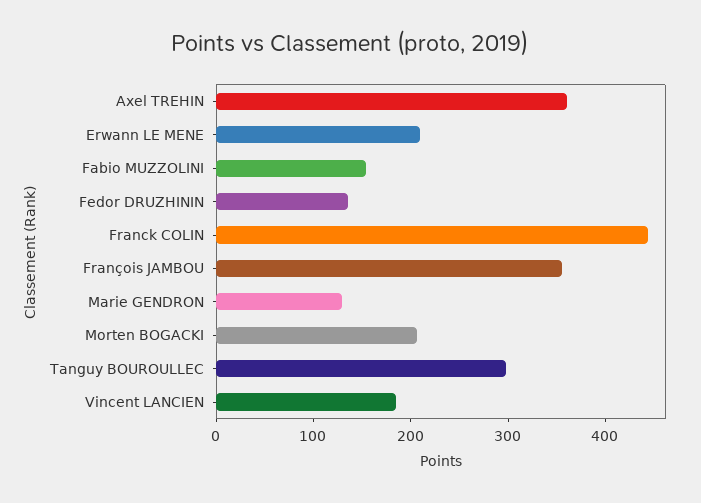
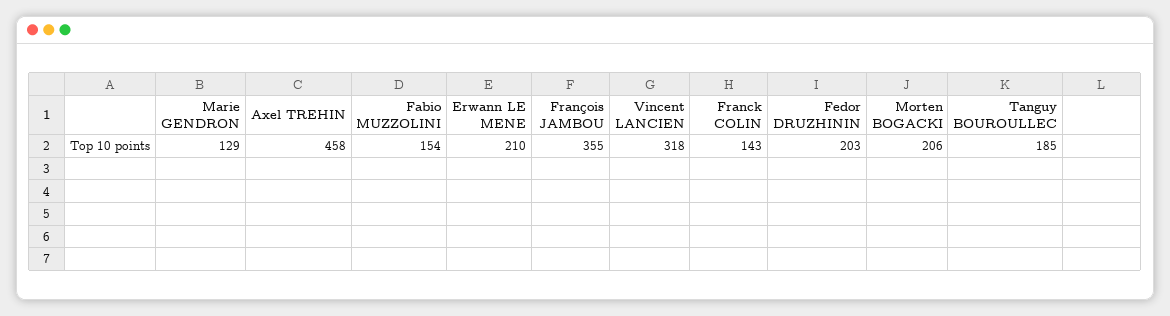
  {
-   "Axel TREHIN": 360,
+   "Axel TREHIN": 458,
    "Erwann LE MENE": 210,
    "Fabio MUZZOLINI": 154,
-   "Fedor DRUZHININ": 140,
+   "Fedor DRUZHININ": 203,
-   "Franck COLIN": 440,
+   "Franck COLIN": 143,
    "François JAMBOU": 355,
    "Marie GENDRON": 129,
    "Morten BOGACKI": 206,
-   "Tanguy BOUROULLEC": 300,
+   "Tanguy BOUROULLEC": 185,
-   "Vincent LANCIEN": 180
+   "Vincent LANCIEN": 318
  }

